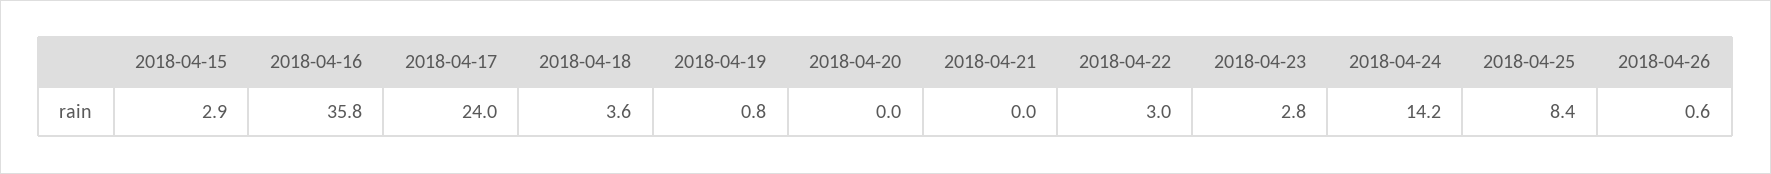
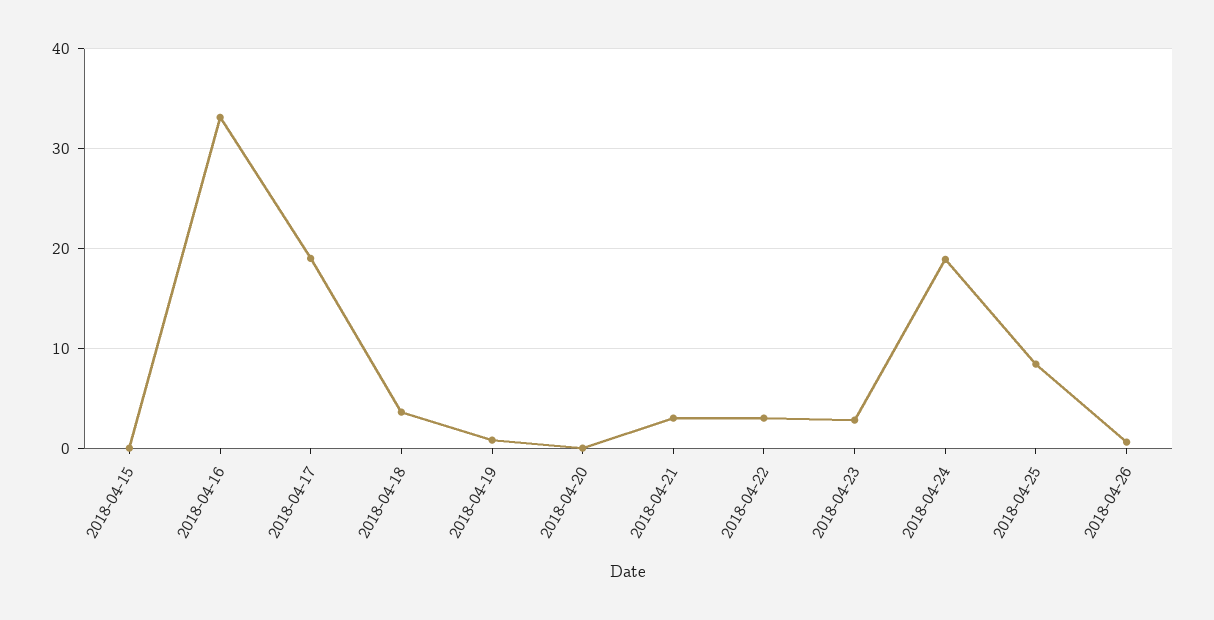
  {
-   "2018-04-15": 2.9,
+   "2018-04-15": 0,
-   "2018-04-16": 35.8,
+   "2018-04-16": 33,
-   "2018-04-17": 24,
+   "2018-04-17": 19,
    "2018-04-18": 3.6,
    "2018-04-19": 0.8,
    "2018-04-20": 0,
-   "2018-04-21": 0,
+   "2018-04-21": 3,
    "2018-04-22": 3,
    "2018-04-23": 2.8,
-   "2018-04-24": 14.2,
+   "2018-04-24": 19,
    "2018-04-25": 8.4,
    "2018-04-26": 0.6
  }

